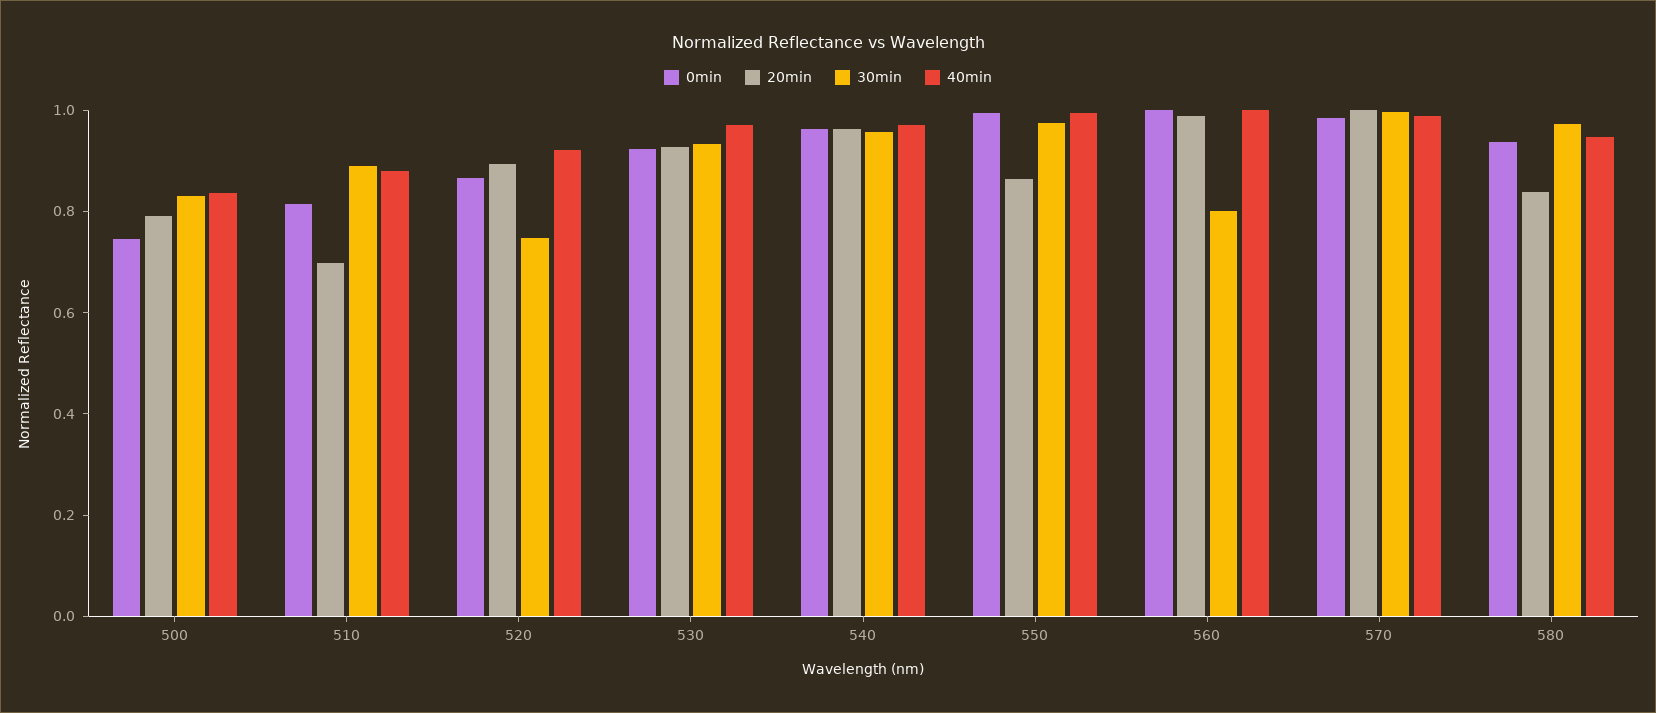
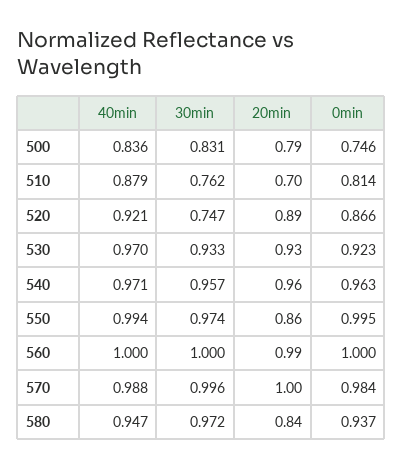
  {
    "0min": {
      "500": 0.746,
      "510": 0.814,
      "520": 0.866,
      "530": 0.923,
      "540": 0.963,
      "550": 0.995,
      "560": 1,
      "570": 0.984,
      "580": 0.937
    },
    "20min": {
      "500": 0.79,
      "510": 0.7,
      "520": 0.89,
      "530": 0.93,
      "540": 0.96,
      "550": 0.86,
      "560": 0.99,
      "570": 1,
      "580": 0.84
    },
    "30min": {
      "500": 0.831,
-     "510": 0.9,
+     "510": 0.762,
      "520": 0.747,
      "530": 0.933,
      "540": 0.957,
      "550": 0.974,
-     "560": 0.8,
+     "560": 1,
      "570": 0.996,
      "580": 0.972
    },
    "40min": {
      "500": 0.836,
      "510": 0.879,
      "520": 0.921,
      "530": 0.97,
      "540": 0.971,
      "550": 0.994,
      "560": 1,
      "570": 0.988,
      "580": 0.947
    }
  }

